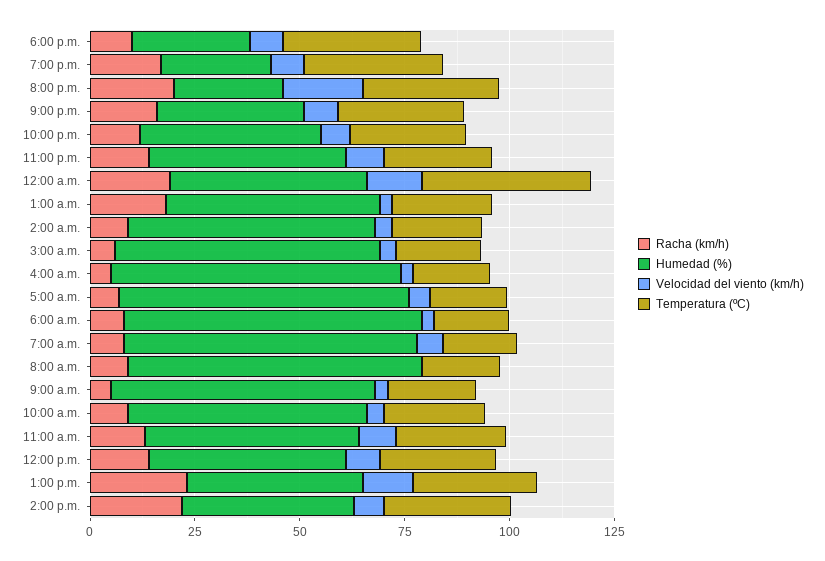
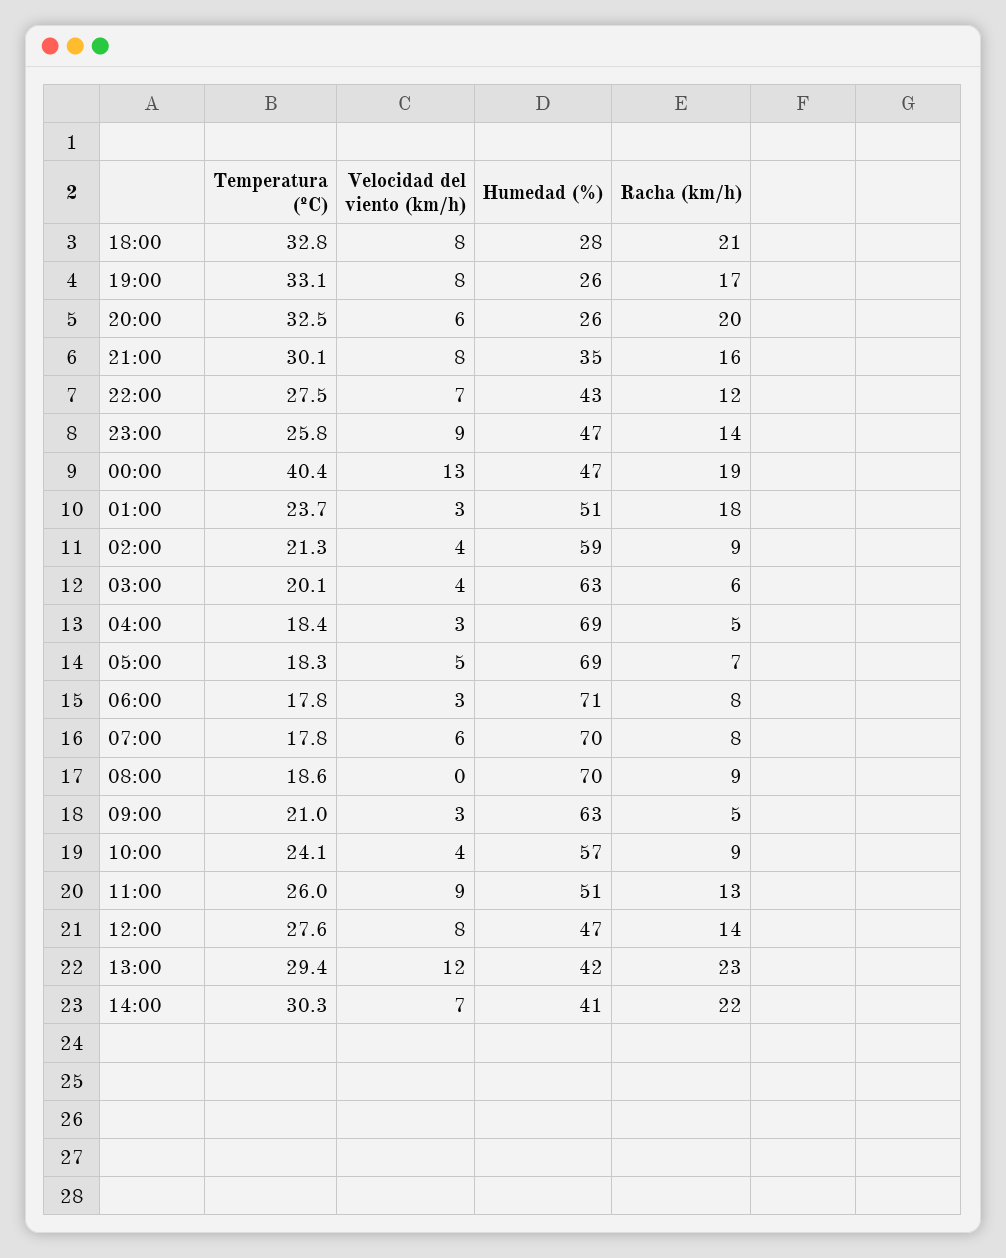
  {
    "Racha (km/h)": {
-     "6:00 p.m.": 10,
+     "6:00 p.m.": 21,
      "7:00 p.m.": 17,
      "8:00 p.m.": 20,
      "9:00 p.m.": 16,
      "10:00 p.m.": 12,
      "11:00 p.m.": 14,
      "12:00 a.m.": 19,
      "1:00 a.m.": 18,
      "2:00 a.m.": 9,
      "3:00 a.m.": 6,
      "4:00 a.m.": 5,
      "5:00 a.m.": 7,
      "6:00 a.m.": 8,
      "7:00 a.m.": 8,
      "8:00 a.m.": 9,
      "9:00 a.m.": 5,
      "10:00 a.m.": 9,
      "11:00 a.m.": 13,
      "12:00 p.m.": 14,
      "1:00 p.m.": 23,
      "2:00 p.m.": 22
    },
    "Humedad (%)": {
      "6:00 p.m.": 28,
      "7:00 p.m.": 26,
      "8:00 p.m.": 26,
      "9:00 p.m.": 35,
      "10:00 p.m.": 43,
      "11:00 p.m.": 47,
      "12:00 a.m.": 47,
      "1:00 a.m.": 51,
      "2:00 a.m.": 59,
      "3:00 a.m.": 63,
      "4:00 a.m.": 69,
      "5:00 a.m.": 69,
      "6:00 a.m.": 71,
      "7:00 a.m.": 70,
      "8:00 a.m.": 70,
      "9:00 a.m.": 63,
      "10:00 a.m.": 57,
      "11:00 a.m.": 51,
      "12:00 p.m.": 47,
      "1:00 p.m.": 42,
      "2:00 p.m.": 41
    },
    "Velocidad del viento (km/h)": {
      "6:00 p.m.": 8,
      "7:00 p.m.": 8,
-     "8:00 p.m.": 20,
+     "8:00 p.m.": 6,
      "9:00 p.m.": 8,
      "10:00 p.m.": 7,
      "11:00 p.m.": 9,
      "12:00 a.m.": 13,
      "1:00 a.m.": 3,
      "2:00 a.m.": 4,
      "3:00 a.m.": 4,
      "4:00 a.m.": 3,
      "5:00 a.m.": 5,
      "6:00 a.m.": 3,
      "7:00 a.m.": 6,
      "8:00 a.m.": 0,
      "9:00 a.m.": 3,
      "10:00 a.m.": 4,
      "11:00 a.m.": 9,
      "12:00 p.m.": 8,
      "1:00 p.m.": 12,
      "2:00 p.m.": 7
    },
    "Temperatura (ºC)": {
      "6:00 p.m.": 32.8,
      "7:00 p.m.": 33.1,
      "8:00 p.m.": 32.5,
      "9:00 p.m.": 30.1,
      "10:00 p.m.": 27.5,
      "11:00 p.m.": 25.8,
      "12:00 a.m.": 40.4,
      "1:00 a.m.": 23.7,
      "2:00 a.m.": 21.3,
      "3:00 a.m.": 20.1,
      "4:00 a.m.": 18.4,
      "5:00 a.m.": 18.3,
      "6:00 a.m.": 17.8,
      "7:00 a.m.": 17.8,
      "8:00 a.m.": 18.6,
      "9:00 a.m.": 21,
      "10:00 a.m.": 24.1,
      "11:00 a.m.": 26,
      "12:00 p.m.": 27.6,
      "1:00 p.m.": 29.4,
      "2:00 p.m.": 30.3
    }
  }

